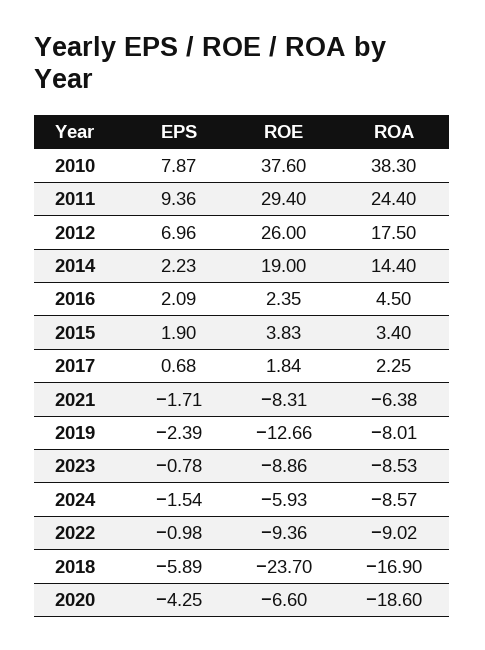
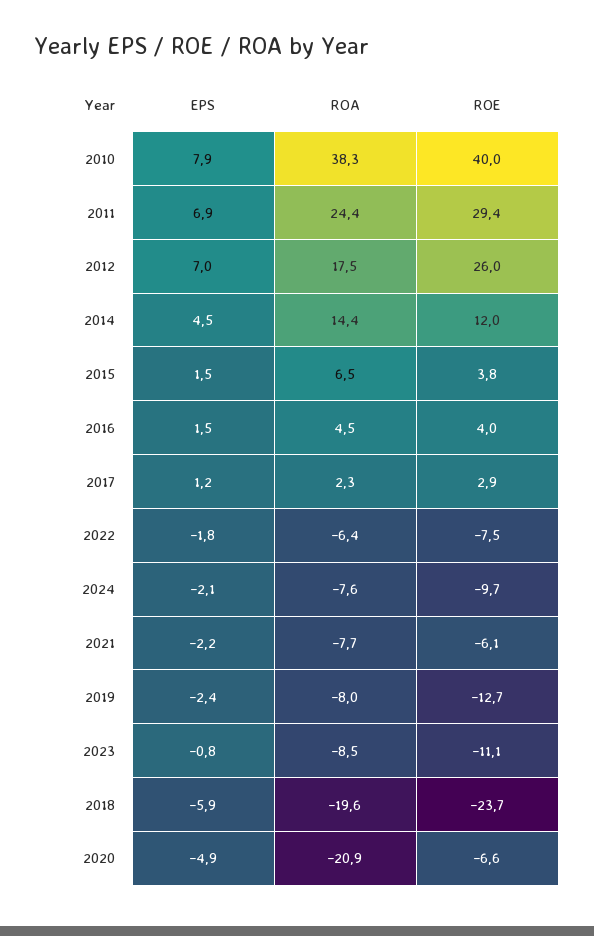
  {
    "EPS": {
      "2010": 7.87,
-     "2011": 9.36,
+     "2011": 6.9,
      "2012": 6.96,
-     "2014": 2.23,
+     "2014": 4.5,
-     "2016": 2.09,
+     "2016": 1.5,
-     "2015": 1.9,
+     "2015": 1.5,
-     "2017": 0.68,
+     "2017": 1.2,
-     "2021": -1.71,
+     "2021": -2.2,
      "2019": -2.39,
      "2023": -0.78,
-     "2024": -1.54,
+     "2024": -2.1,
-     "2022": -0.98,
+     "2022": -1.8,
      "2018": -5.89,
-     "2020": -4.25
+     "2020": -4.9
    },
    "ROE": {
-     "2010": 37.6,
+     "2010": 40,
      "2011": 29.4,
      "2012": 26,
-     "2014": 19,
+     "2014": 12,
-     "2016": 2.35,
+     "2016": 4,
      "2015": 3.83,
-     "2017": 1.84,
+     "2017": 2.9,
-     "2021": -8.31,
+     "2021": -6.1,
      "2019": -12.66,
-     "2023": -8.86,
+     "2023": -11.1,
-     "2024": -5.93,
+     "2024": -9.7,
-     "2022": -9.36,
+     "2022": -7.5,
      "2018": -23.7,
      "2020": -6.6
    },
    "ROA": {
      "2010": 38.3,
      "2011": 24.4,
      "2012": 17.5,
      "2014": 14.4,
      "2016": 4.5,
-     "2015": 3.4,
+     "2015": 6.5,
      "2017": 2.25,
-     "2021": -6.38,
+     "2021": -7.7,
      "2019": -8.01,
      "2023": -8.53,
-     "2024": -8.57,
+     "2024": -7.6,
-     "2022": -9.02,
+     "2022": -6.4,
-     "2018": -16.9,
+     "2018": -19.6,
-     "2020": -18.6
+     "2020": -20.9
    }
  }

